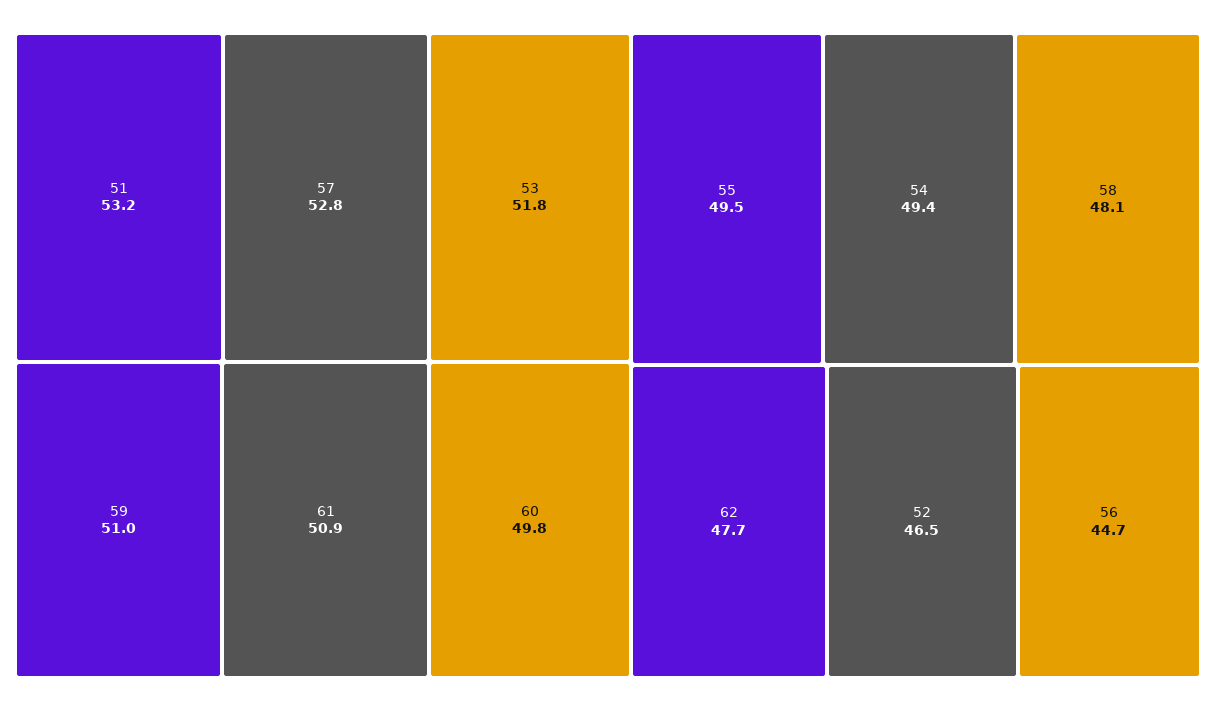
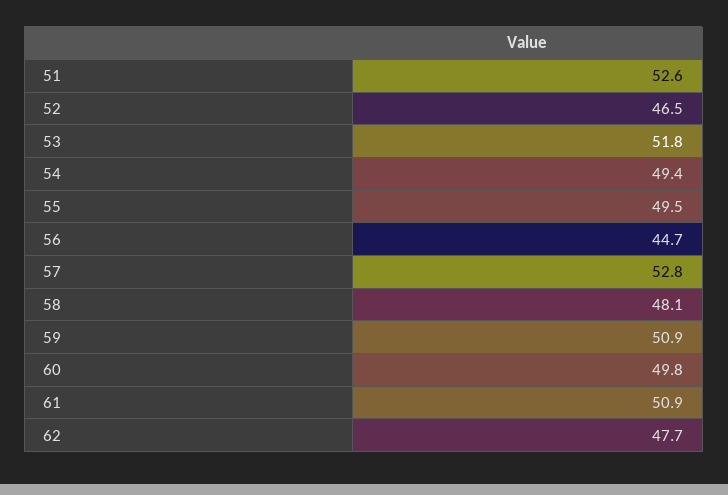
  {
-   "51": 53.2,
+   "51": 52.6,
    "57": 52.8,
    "53": 51.8,
-   "59": 51,
+   "59": 50.9,
    "61": 50.9,
    "60": 49.8,
    "55": 49.5,
    "54": 49.4,
    "58": 48.1,
    "62": 47.7,
    "52": 46.5,
    "56": 44.7
  }

